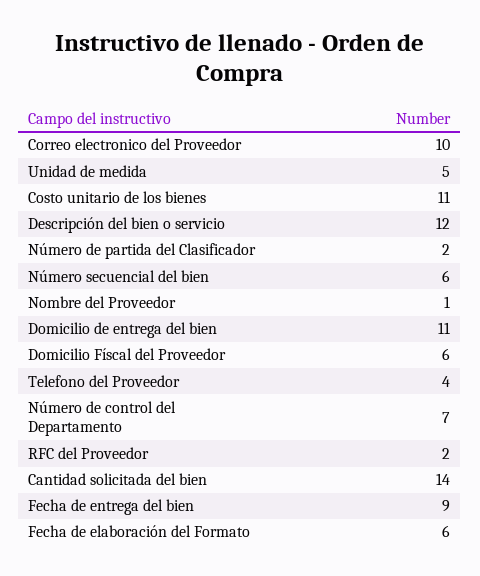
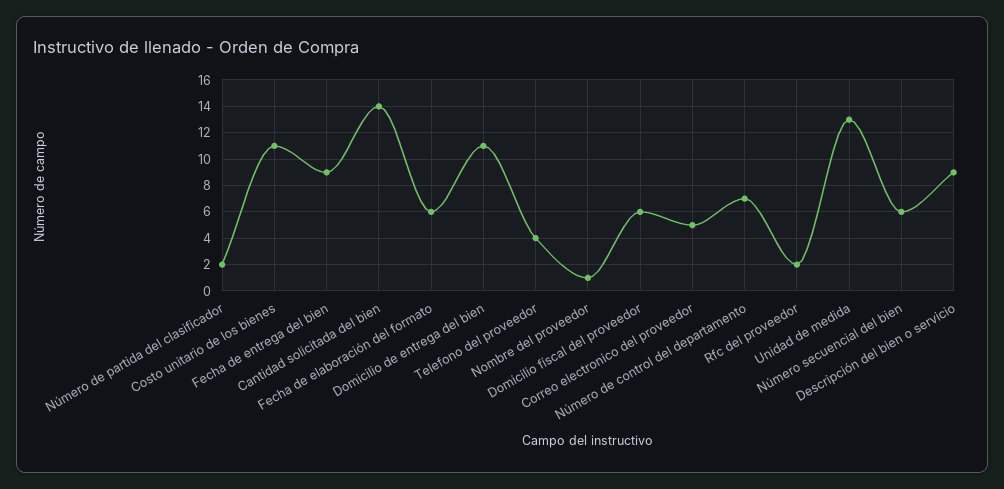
  {
-   "Correo electronico del Proveedor": 10,
+   "Correo electronico del Proveedor": 5,
-   "Unidad de medida": 5,
+   "Unidad de medida": 13,
    "Costo unitario de los bienes": 11,
-   "Descripción del bien o servicio": 12,
+   "Descripción del bien o servicio": 9,
    "Número de partida del Clasificador": 2,
    "Número secuencial del bien": 6,
    "Nombre del Proveedor": 1,
    "Domicilio de entrega del bien": 11,
    "Domicilio Físcal del Proveedor": 6,
    "Telefono del Proveedor": 4,
    "Número de control del Departamento": 7,
    "RFC del Proveedor": 2,
    "Cantidad solicitada del bien": 14,
    "Fecha de entrega del bien": 9,
    "Fecha de elaboración del Formato": 6
  }

